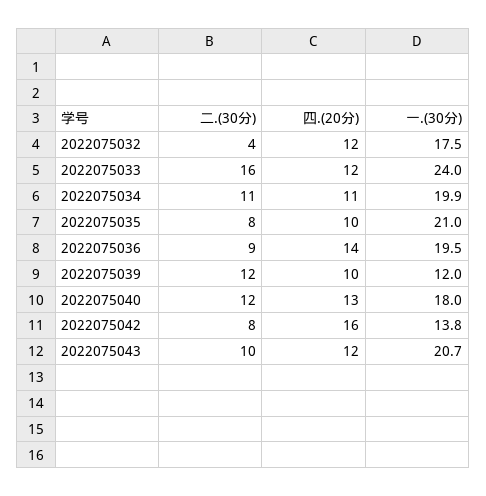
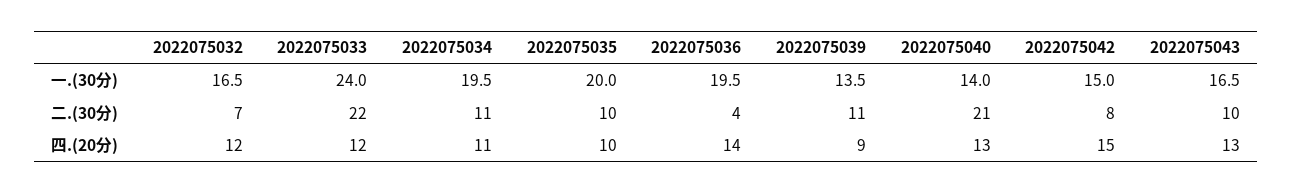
  {
    "二.(30分)": {
-     "2022075032": 4,
+     "2022075032": 7,
-     "2022075033": 16,
+     "2022075033": 22,
      "2022075034": 11,
-     "2022075035": 8,
+     "2022075035": 10,
-     "2022075036": 9,
+     "2022075036": 4,
-     "2022075039": 12,
+     "2022075039": 11,
-     "2022075040": 12,
+     "2022075040": 21,
      "2022075042": 8,
      "2022075043": 10
    },
    "四.(20分)": {
      "2022075032": 12,
      "2022075033": 12,
      "2022075034": 11,
      "2022075035": 10,
      "2022075036": 14,
-     "2022075039": 10,
+     "2022075039": 9,
      "2022075040": 13,
-     "2022075042": 16,
+     "2022075042": 15,
-     "2022075043": 12
+     "2022075043": 13
    },
    "一.(30分)": {
-     "2022075032": 17.5,
+     "2022075032": 16.5,
      "2022075033": 24,
-     "2022075034": 19.9,
+     "2022075034": 19.5,
-     "2022075035": 21,
+     "2022075035": 20,
      "2022075036": 19.5,
-     "2022075039": 12,
+     "2022075039": 13.5,
-     "2022075040": 18,
+     "2022075040": 14,
-     "2022075042": 13.8,
+     "2022075042": 15,
-     "2022075043": 20.7
+     "2022075043": 16.5
    }
  }

